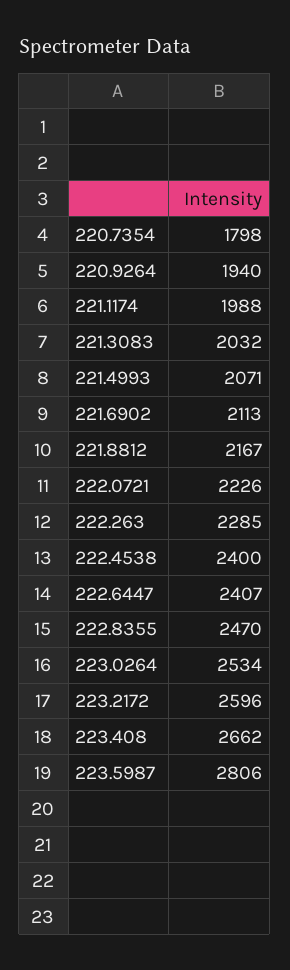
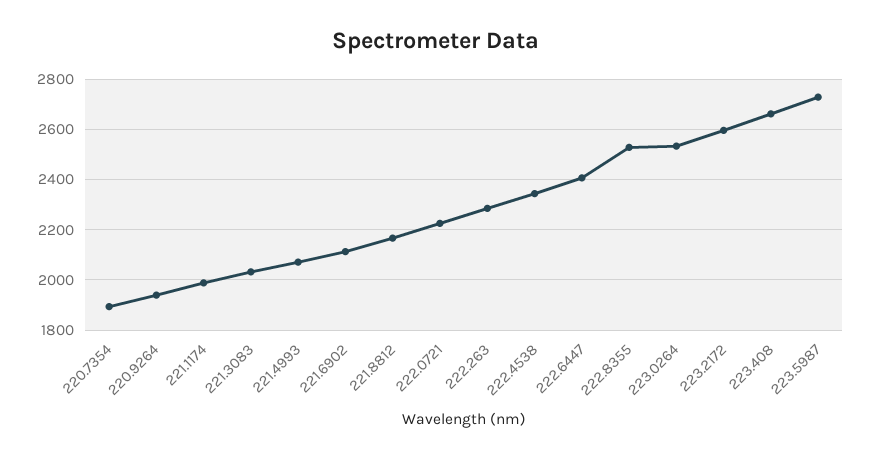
  {
-   "220.7354": 1798,
+   "220.7354": 1900,
    "220.9264": 1940,
    "221.1174": 1988,
    "221.3083": 2032,
    "221.4993": 2071,
    "221.6902": 2113,
    "221.8812": 2167,
    "222.0721": 2226,
    "222.263": 2285,
-   "222.4538": 2400,
+   "222.4538": 2350,
    "222.6447": 2407,
-   "222.8355": 2470,
+   "222.8355": 2525,
    "223.0264": 2534,
    "223.2172": 2596,
    "223.408": 2662,
-   "223.5987": 2806
+   "223.5987": 2725
  }

